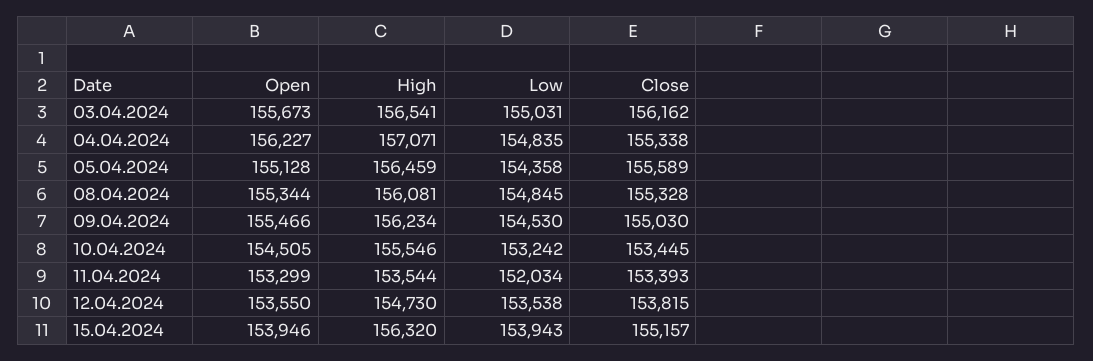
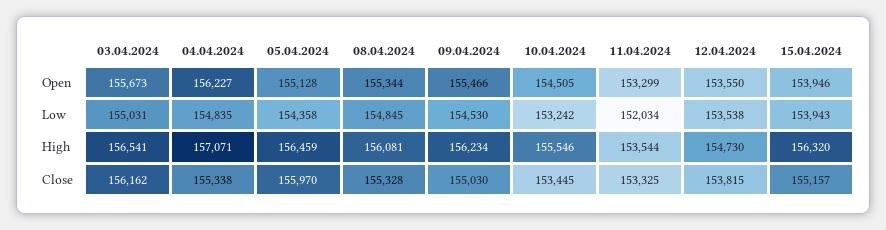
  {
    "Open": {
      "03.04.2024": 155673,
      "04.04.2024": 156227,
      "05.04.2024": 155128,
      "08.04.2024": 155344,
      "09.04.2024": 155466,
      "10.04.2024": 154505,
      "11.04.2024": 153299,
      "12.04.2024": 153550,
      "15.04.2024": 153946
    },
    "High": {
      "03.04.2024": 156541,
      "04.04.2024": 157071,
      "05.04.2024": 156459,
      "08.04.2024": 156081,
      "09.04.2024": 156234,
      "10.04.2024": 155546,
      "11.04.2024": 153544,
      "12.04.2024": 154730,
      "15.04.2024": 156320
    },
    "Low": {
      "03.04.2024": 155031,
      "04.04.2024": 154835,
      "05.04.2024": 154358,
      "08.04.2024": 154845,
      "09.04.2024": 154530,
      "10.04.2024": 153242,
      "11.04.2024": 152034,
      "12.04.2024": 153538,
      "15.04.2024": 153943
    },
    "Close": {
      "03.04.2024": 156162,
      "04.04.2024": 155338,
-     "05.04.2024": 155589,
+     "05.04.2024": 155970,
      "08.04.2024": 155328,
      "09.04.2024": 155030,
      "10.04.2024": 153445,
-     "11.04.2024": 153393,
+     "11.04.2024": 153325,
      "12.04.2024": 153815,
      "15.04.2024": 155157
    }
  }

